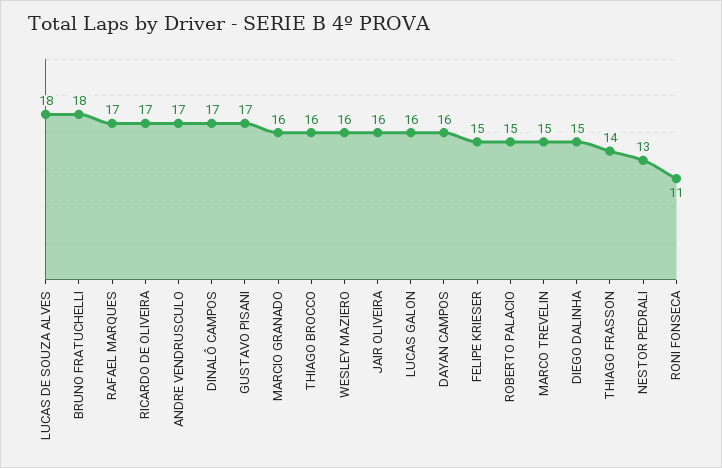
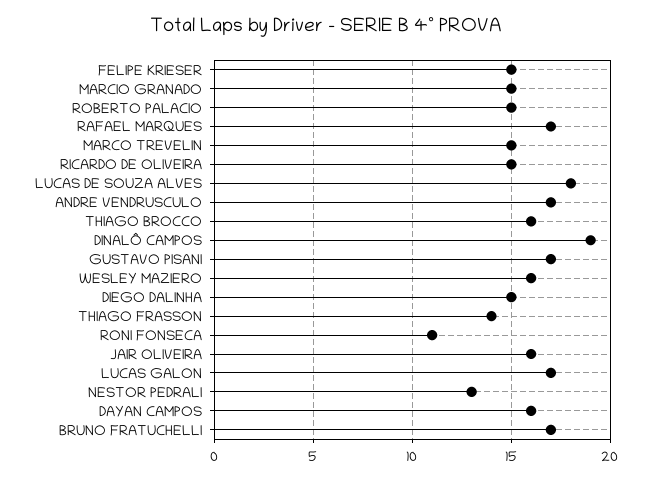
  {
    "LUCAS DE SOUZA ALVES": 18,
-   "BRUNO FRATUCHELLI": 18,
+   "BRUNO FRATUCHELLI": 17,
    "RAFAEL MARQUES": 17,
-   "RICARDO DE OLIVEIRA": 17,
+   "RICARDO DE OLIVEIRA": 15,
    "ANDRE VENDRUSCULO": 17,
-   "DINALÔ CAMPOS": 17,
+   "DINALÔ CAMPOS": 19,
    "GUSTAVO PISANI": 17,
-   "MARCIO GRANADO": 16,
+   "MARCIO GRANADO": 15,
    "THIAGO BROCCO": 16,
    "WESLEY MAZIERO": 16,
    "JAIR OLIVEIRA": 16,
-   "LUCAS GALON": 16,
+   "LUCAS GALON": 17,
    "DAYAN CAMPOS": 16,
    "FELIPE KRIESER": 15,
    "ROBERTO PALACIO": 15,
    "MARCO TREVELIN": 15,
    "DIEGO DALINHA": 15,
    "THIAGO FRASSON": 14,
    "NESTOR PEDRALI": 13,
    "RONI FONSECA": 11
  }

